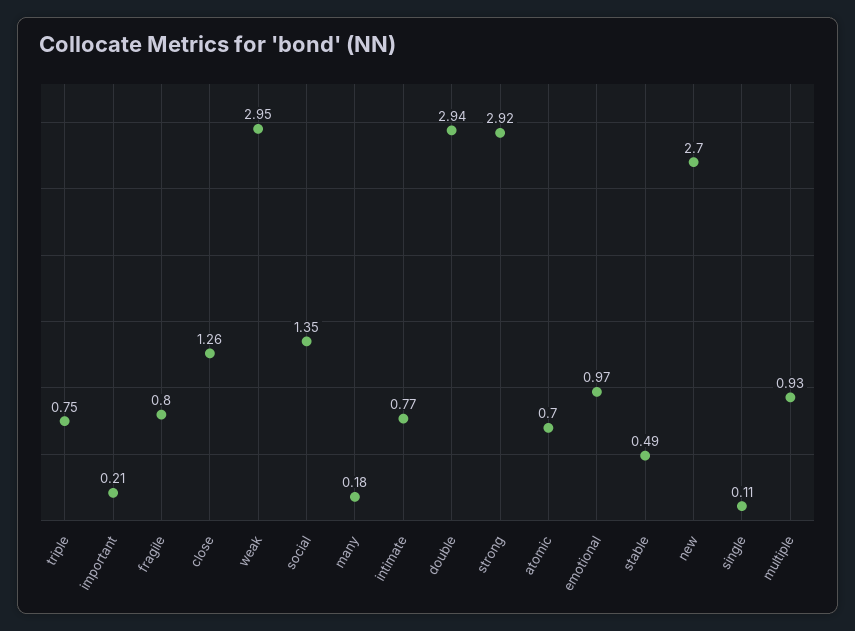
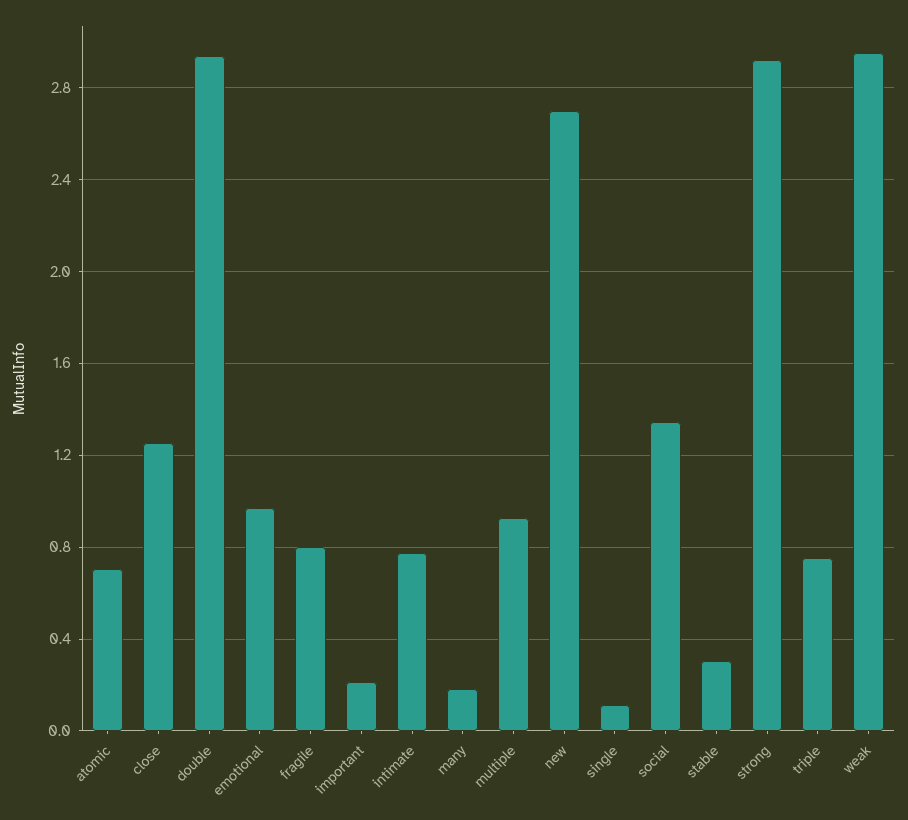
  {
    "triple": 0.75,
    "important": 0.21,
    "fragile": 0.8,
    "close": 1.26,
    "weak": 2.95,
    "social": 1.35,
    "many": 0.18,
    "intimate": 0.77,
    "double": 2.94,
    "strong": 2.92,
    "atomic": 0.7,
    "emotional": 0.97,
-   "stable": 0.49,
+   "stable": 0.3,
    "new": 2.7,
    "single": 0.11,
    "multiple": 0.93
  }

